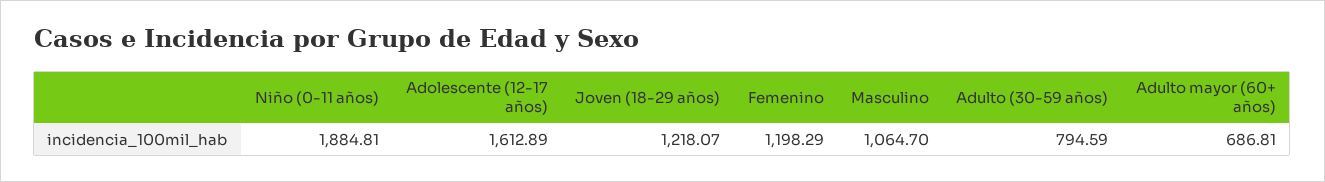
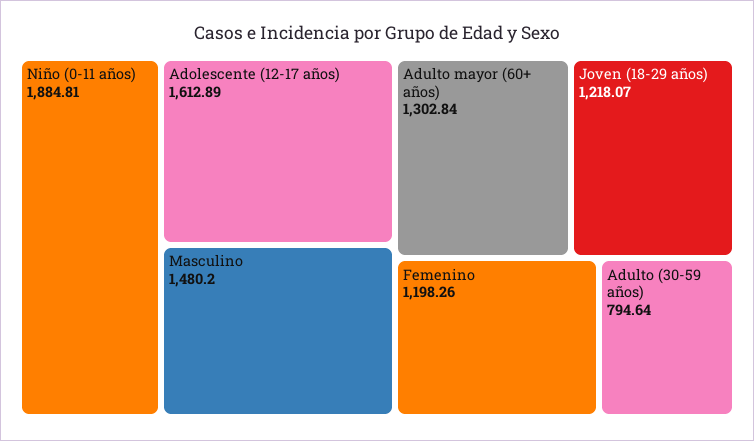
  {
    "Niño (0-11 años)": 1884.81,
    "Adolescente (12-17 años)": 1612.89,
    "Joven (18-29 años)": 1218.07,
-   "Femenino": 1198.29,
+   "Femenino": 1198.26,
-   "Masculino": 1064.7,
+   "Masculino": 1480.2,
-   "Adulto (30-59 años)": 794.59,
+   "Adulto (30-59 años)": 794.64,
-   "Adulto mayor (60+ años)": 686.81
+   "Adulto mayor (60+ años)": 1302.84
  }

